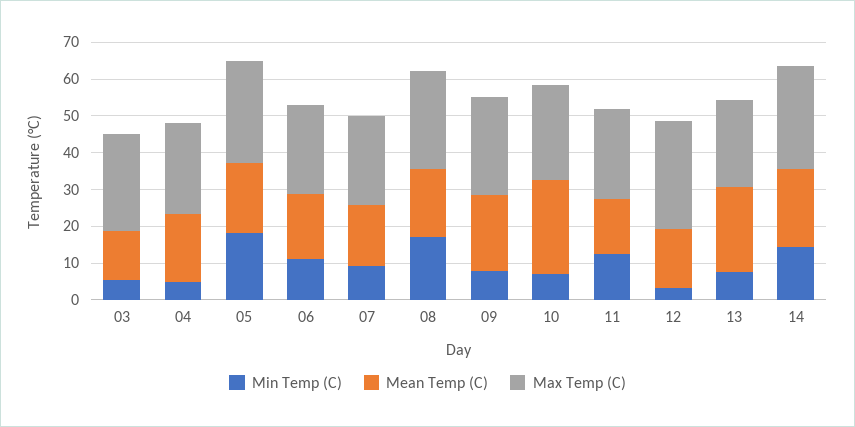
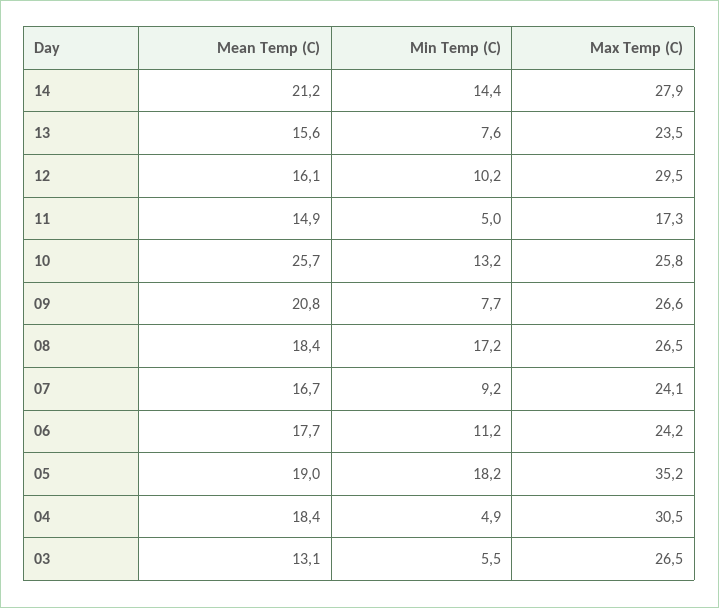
  {
    "Min Temp (C)": {
      "03": 5.5,
      "04": 4.9,
      "05": 18.2,
      "06": 11.2,
      "07": 9.2,
      "08": 17.2,
      "09": 7.7,
-     "10": 7.5,
+     "10": 13.2,
-     "11": 12.5,
+     "11": 5,
-     "12": 2.5,
+     "12": 10.2,
      "13": 7.6,
      "14": 14.4
    },
    "Mean Temp (C)": {
      "03": 13.1,
      "04": 18.4,
      "05": 19,
      "06": 17.7,
      "07": 16.7,
      "08": 18.4,
      "09": 20.8,
      "10": 25.7,
      "11": 14.9,
      "12": 16.1,
-     "13": 22.5,
+     "13": 15.6,
      "14": 21.2
    },
    "Max Temp (C)": {
      "03": 26.5,
-     "04": 25,
+     "04": 30.5,
-     "05": 27.5,
+     "05": 35.2,
      "06": 24.2,
      "07": 24.1,
      "08": 26.5,
      "09": 26.6,
      "10": 25.8,
-     "11": 25,
+     "11": 17.3,
      "12": 29.5,
      "13": 23.5,
      "14": 27.9
    }
  }

